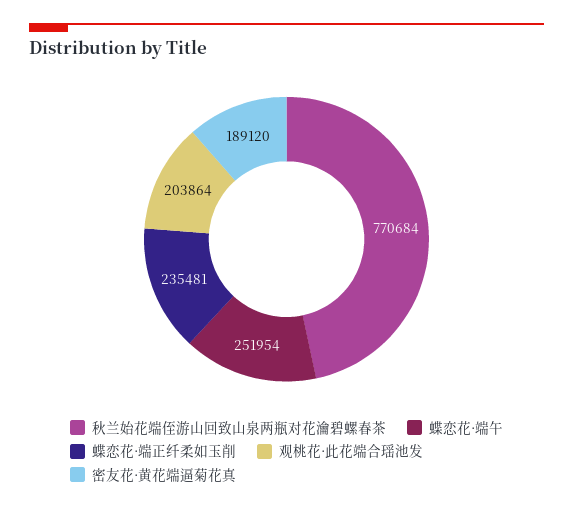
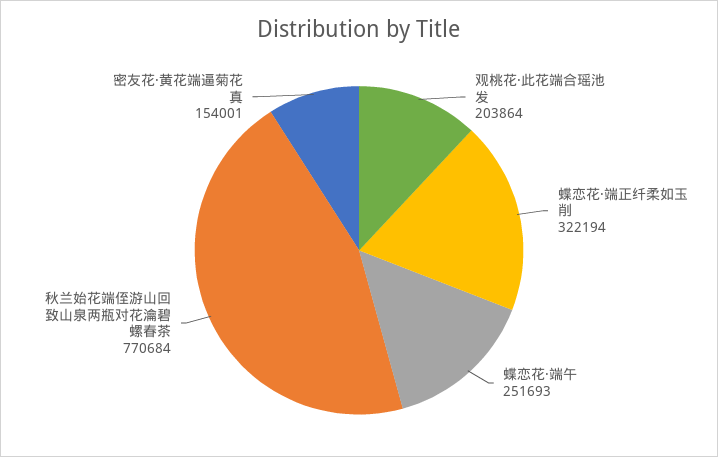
  {
    "秋兰始花端侄游山回致山泉两瓶对花瀹碧螺春茶": 770684,
-   "蝶恋花·端午": 251954,
+   "蝶恋花·端午": 251693,
-   "蝶恋花·端正纤柔如玉削": 235481,
+   "蝶恋花·端正纤柔如玉削": 322194,
    "观桃花·此花端合瑶池发": 203864,
-   "密友花·黄花端逼菊花真": 189120
+   "密友花·黄花端逼菊花真": 154001
  }

